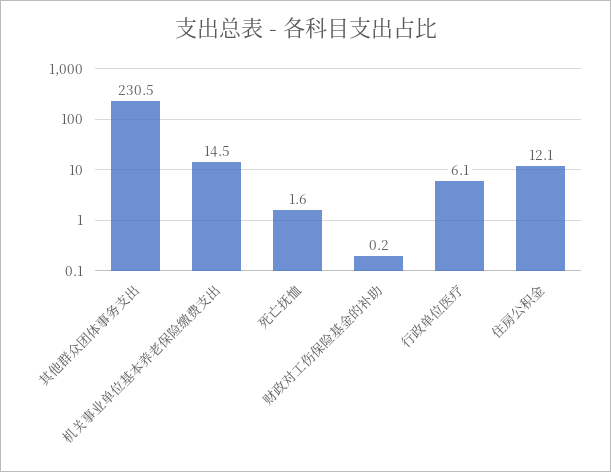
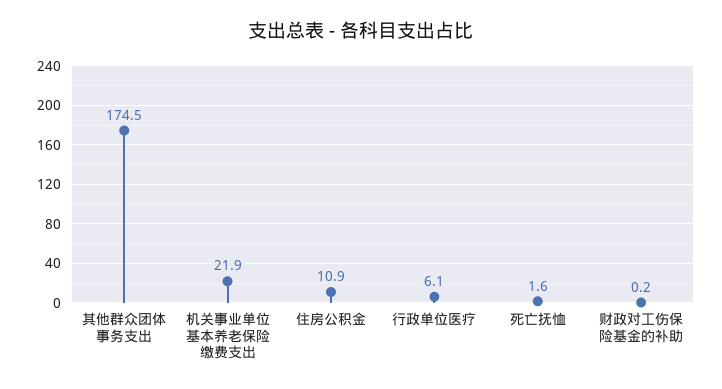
  {
-   "其他群众团体事务支出": 230.5,
+   "其他群众团体事务支出": 174.5,
-   "机关事业单位基本养老保险缴费支出": 14.5,
+   "机关事业单位基本养老保险缴费支出": 21.9,
    "死亡抚恤": 1.6,
    "财政对工伤保险基金的补助": 0.2,
    "行政单位医疗": 6.1,
-   "住房公积金": 12.1
+   "住房公积金": 10.9
  }

